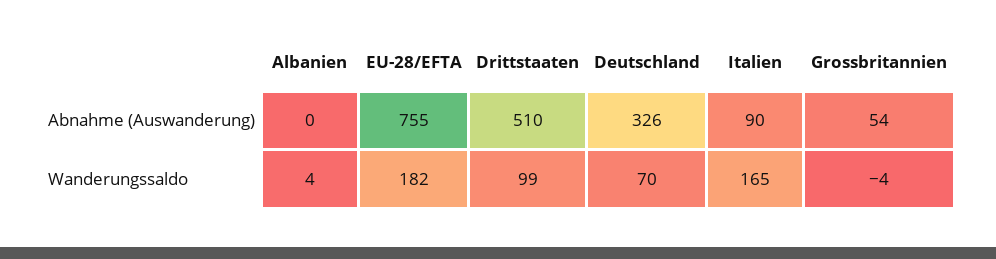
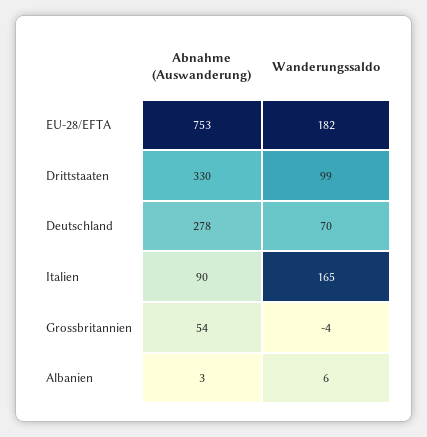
  {
    "Albanien": {
-     "Abnahme (Auswanderung)": 0,
+     "Abnahme (Auswanderung)": 3,
-     "Wanderungssaldo": 4
+     "Wanderungssaldo": 6
    },
    "EU-28/EFTA": {
-     "Abnahme (Auswanderung)": 755,
+     "Abnahme (Auswanderung)": 753,
      "Wanderungssaldo": 182
    },
    "Drittstaaten": {
-     "Abnahme (Auswanderung)": 510,
+     "Abnahme (Auswanderung)": 330,
      "Wanderungssaldo": 99
    },
    "Deutschland": {
-     "Abnahme (Auswanderung)": 326,
+     "Abnahme (Auswanderung)": 278,
      "Wanderungssaldo": 70
    },
    "Italien": {
      "Abnahme (Auswanderung)": 90,
      "Wanderungssaldo": 165
    },
    "Grossbritannien": {
      "Abnahme (Auswanderung)": 54,
      "Wanderungssaldo": -4
    }
  }

